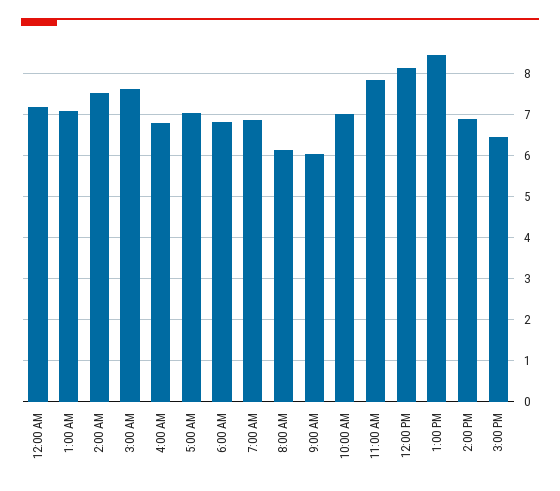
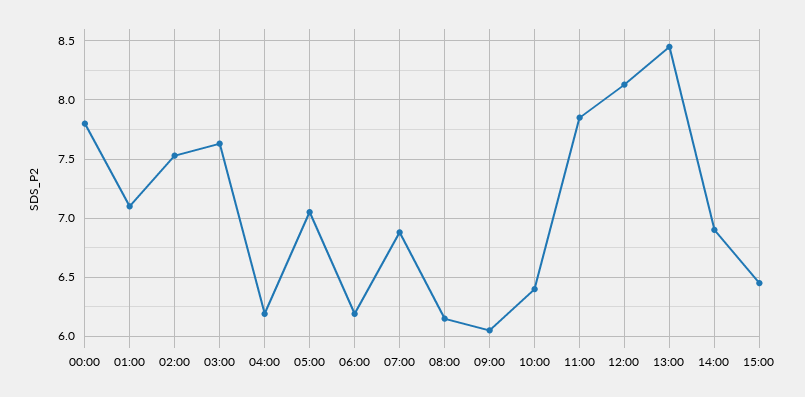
  {
-   "12:00 AM": 7.2,
+   "12:00 AM": 7.8,
    "1:00 AM": 7.1,
    "2:00 AM": 7.5,
    "3:00 AM": 7.6,
-   "4:00 AM": 6.8,
+   "4:00 AM": 6.2,
    "5:00 AM": 7.1,
-   "6:00 AM": 6.8,
+   "6:00 AM": 6.2,
    "7:00 AM": 6.9,
    "8:00 AM": 6.2,
    "9:00 AM": 6.1,
-   "10:00 AM": 7,
+   "10:00 AM": 6.4,
    "11:00 AM": 7.9,
    "12:00 PM": 8.1,
    "1:00 PM": 8.5,
    "2:00 PM": 6.9,
    "3:00 PM": 6.5
  }

